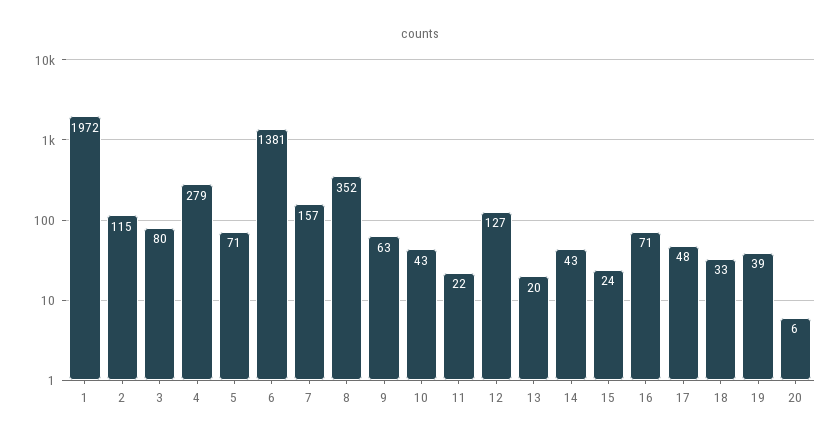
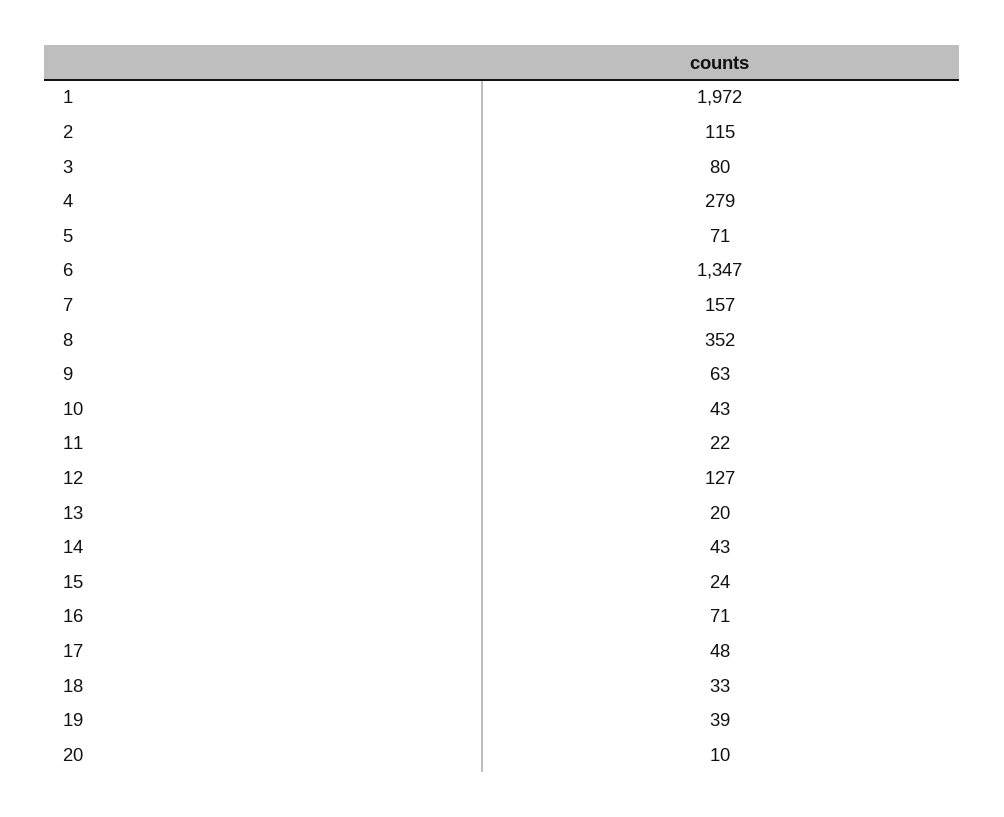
  {
    "1": 1972,
    "2": 115,
    "3": 80,
    "4": 279,
    "5": 71,
-   "6": 1381,
+   "6": 1347,
    "7": 157,
    "8": 352,
    "9": 63,
    "10": 43,
    "11": 22,
    "12": 127,
    "13": 20,
    "14": 43,
    "15": 24,
    "16": 71,
    "17": 48,
    "18": 33,
    "19": 39,
-   "20": 6
+   "20": 10
  }

